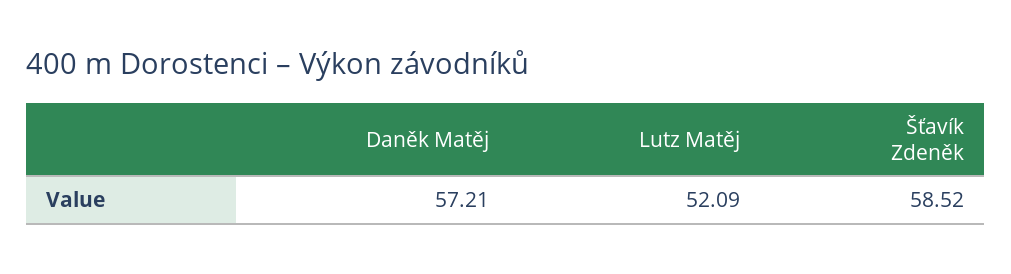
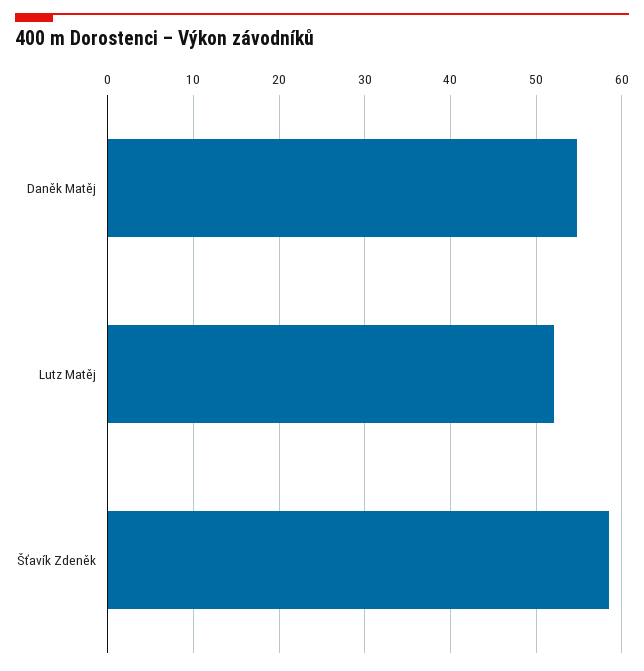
  {
-   "Daněk Matěj": 57.21,
+   "Daněk Matěj": 55,
    "Lutz Matěj": 52.09,
    "Šťavík Zdeněk": 58.52
  }

